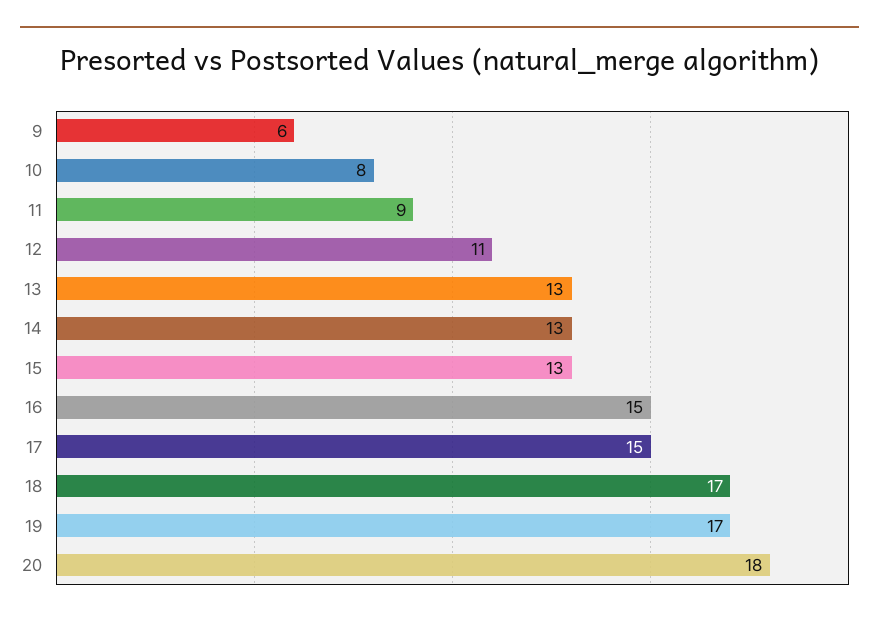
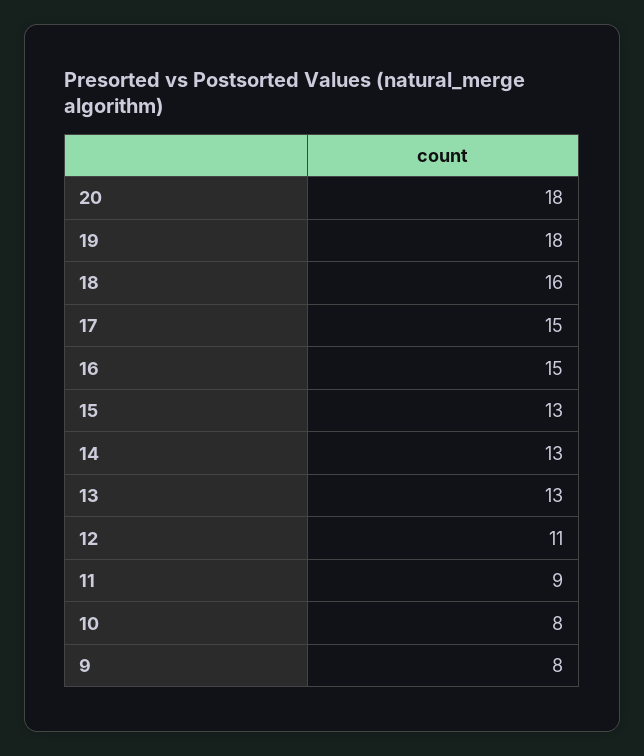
  {
-   "9": 6,
+   "9": 8,
    "10": 8,
    "11": 9,
    "12": 11,
    "13": 13,
    "14": 13,
    "15": 13,
    "16": 15,
    "17": 15,
-   "18": 17,
+   "18": 16,
-   "19": 17,
+   "19": 18,
    "20": 18
  }

